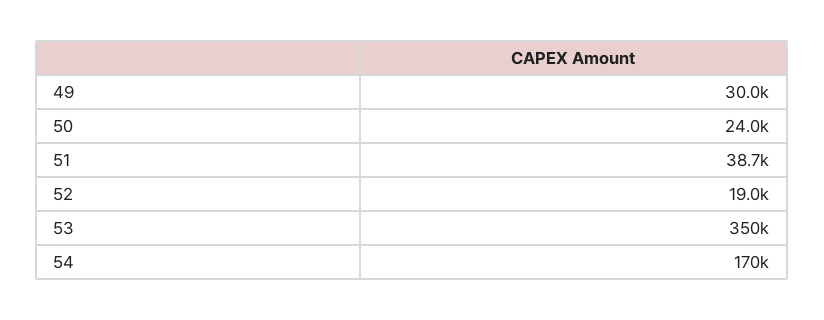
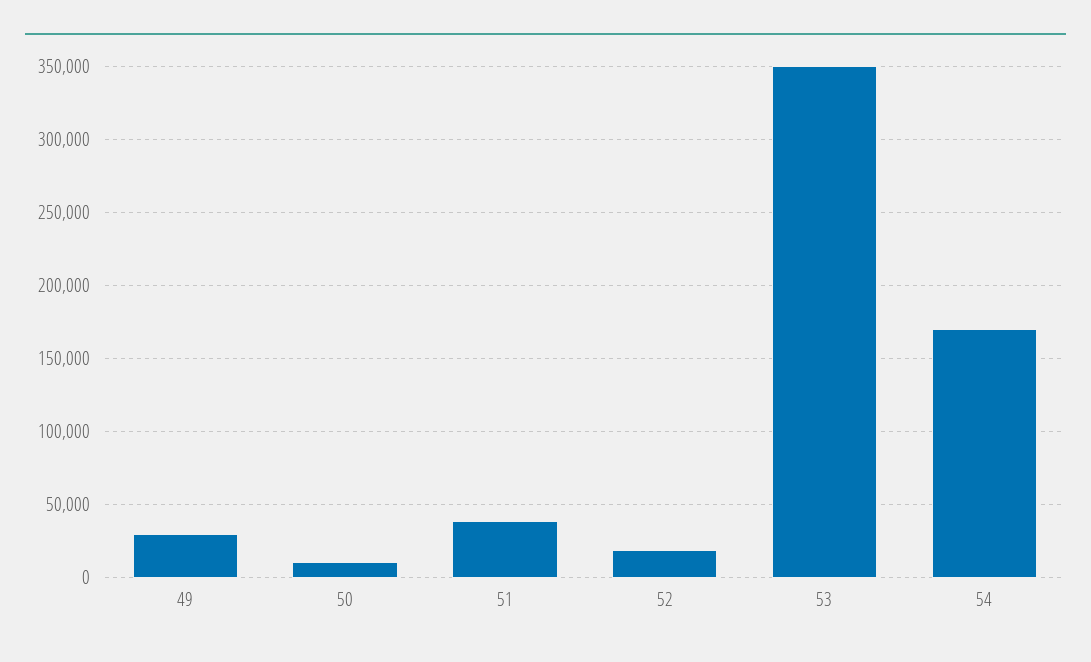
  {
    "49": 30000,
-   "50": 24000,
+   "50": 10000,
    "51": 38700,
    "52": 19000,
    "53": 350000,
    "54": 170000
  }

